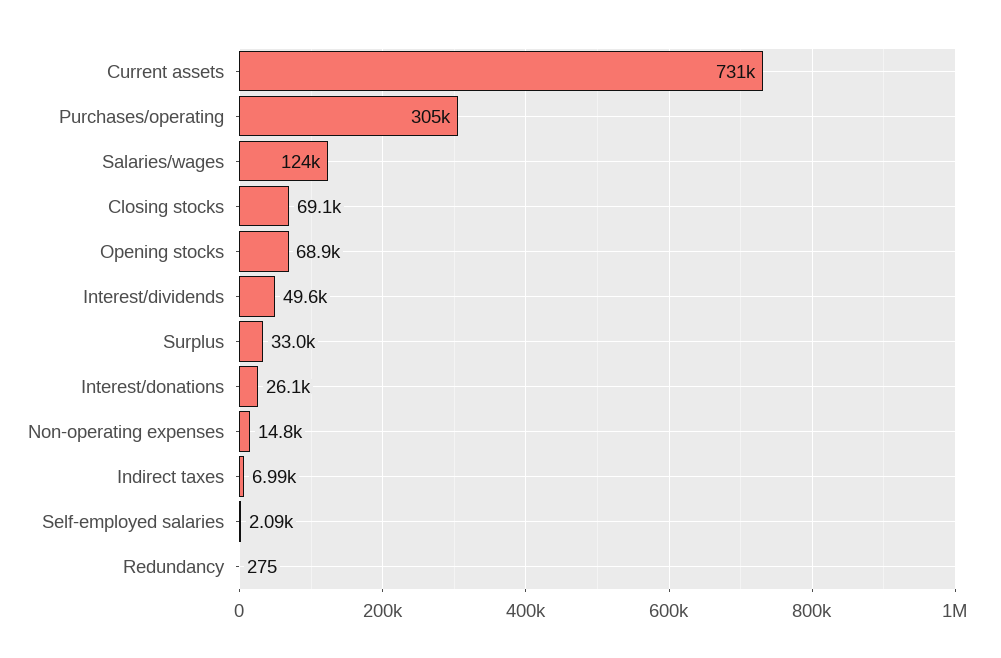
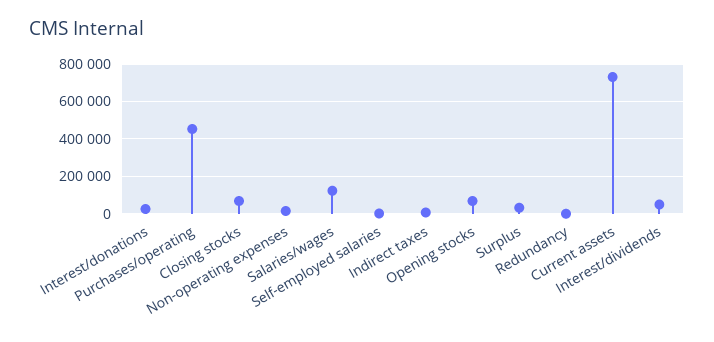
  {
    "Current assets": 731000,
-   "Purchases/operating": 305000,
+   "Purchases/operating": 450000,
    "Salaries/wages": 124000,
    "Closing stocks": 69100,
    "Opening stocks": 68900,
    "Interest/dividends": 49600,
    "Surplus": 33000,
    "Interest/donations": 26100,
    "Non-operating expenses": 14800,
    "Indirect taxes": 6990,
    "Self-employed salaries": 2090,
    "Redundancy": 275
  }

